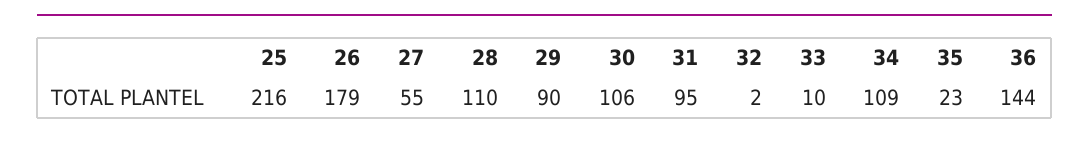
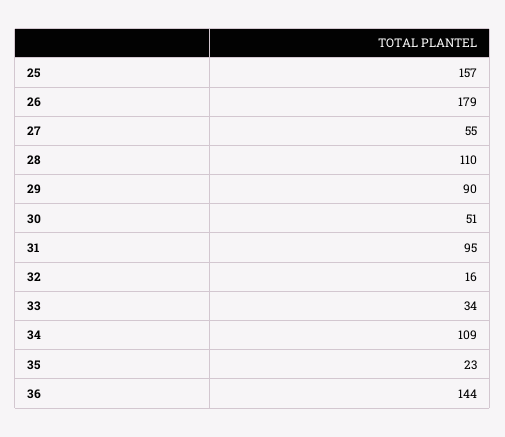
  {
-   "25": 216,
+   "25": 157,
    "26": 179,
    "27": 55,
    "28": 110,
    "29": 90,
-   "30": 106,
+   "30": 51,
    "31": 95,
-   "32": 2,
+   "32": 16,
-   "33": 10,
+   "33": 34,
    "34": 109,
    "35": 23,
    "36": 144
  }

